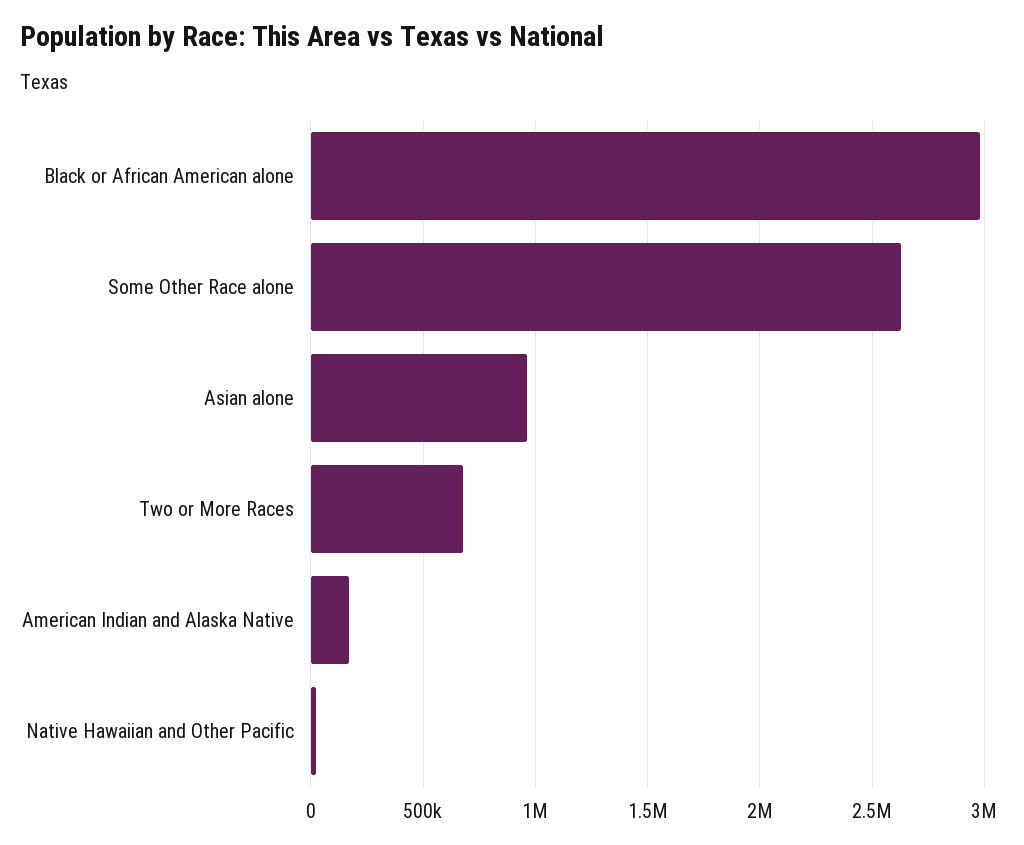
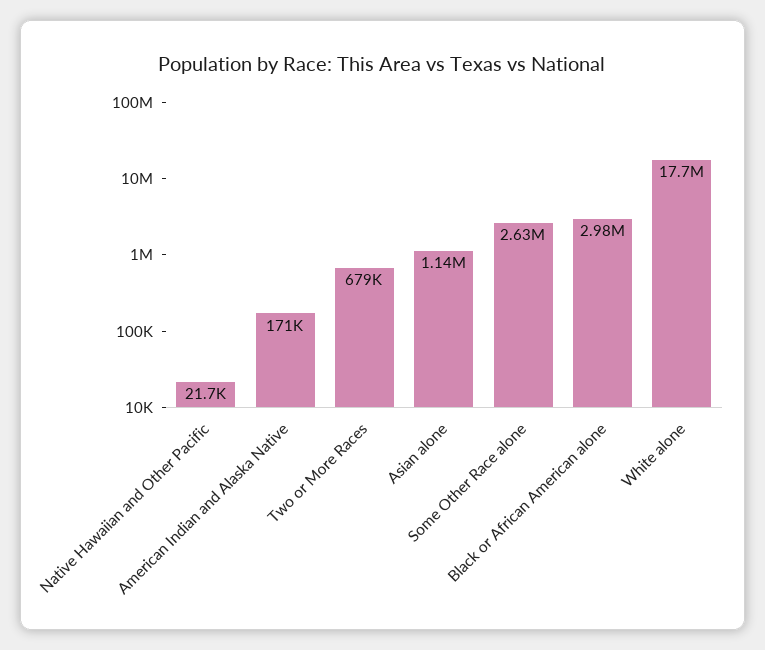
  {
    "Black or African American alone": 2980000,
    "Some Other Race alone": 2630000,
-   "Asian alone": 950000,
+   "Asian alone": 1140000,
    "Two or More Races": 679000,
    "American Indian and Alaska Native": 171000,
-   "Native Hawaiian and Other Pacific": 21700
+   "Native Hawaiian and Other Pacific": 21700,
+   "White alone": 17700000
  }

